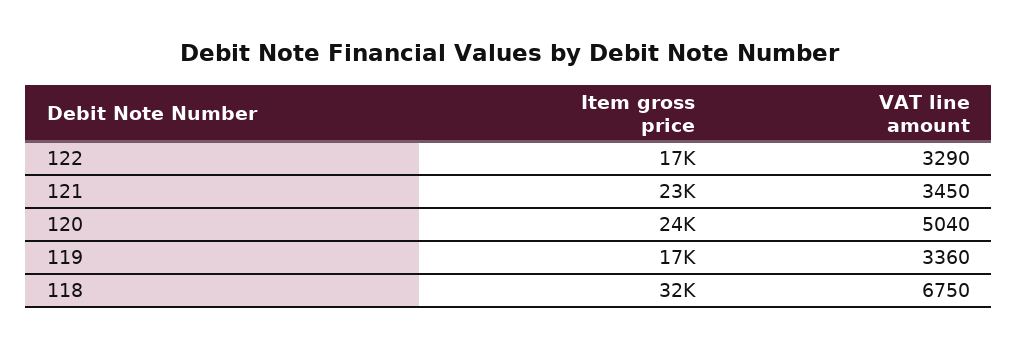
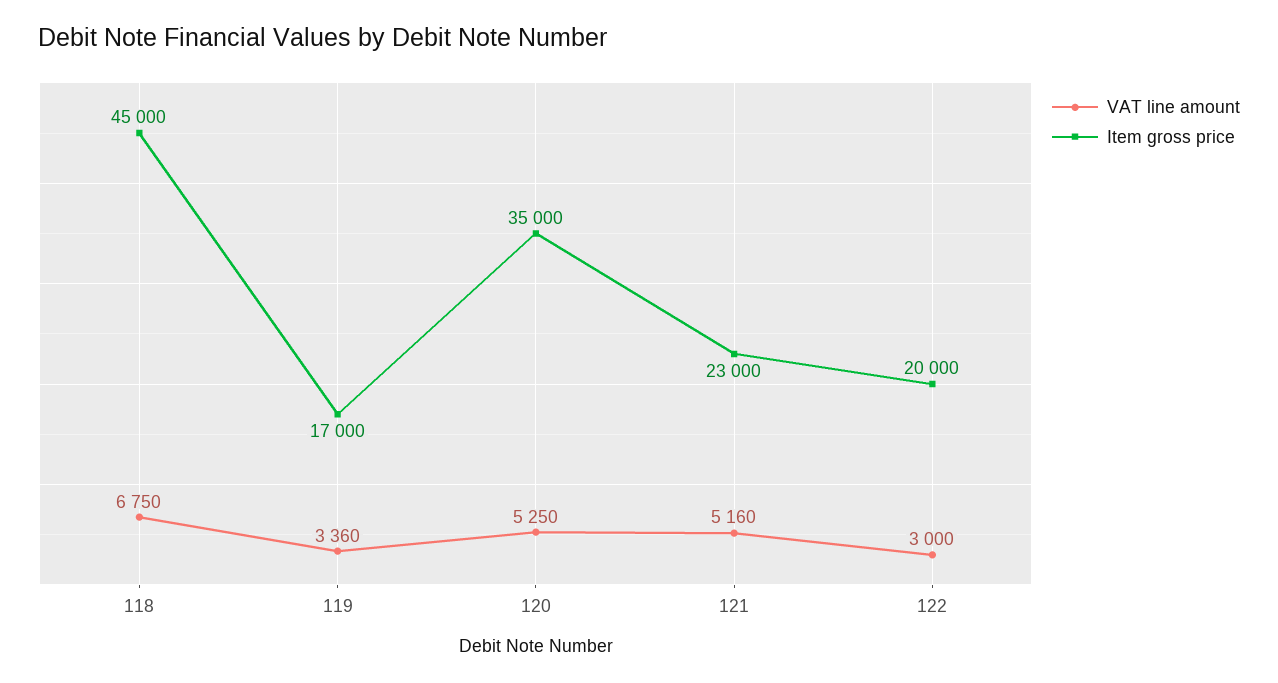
  {
    "Item gross price": {
-     "122": 17000,
+     "122": 20000,
      "121": 23000,
-     "120": 24000,
+     "120": 35000,
      "119": 17000,
-     "118": 32000
+     "118": 45000
    },
    "VAT line amount": {
-     "122": 3290,
+     "122": 3000,
-     "121": 3450,
+     "121": 5160,
-     "120": 5040,
+     "120": 5250,
      "119": 3360,
      "118": 6750
    }
  }

